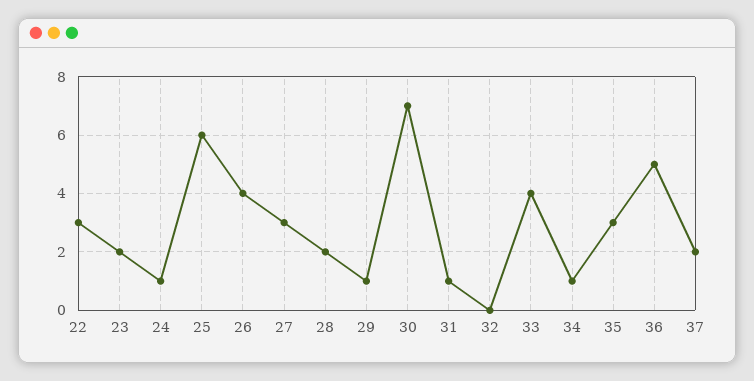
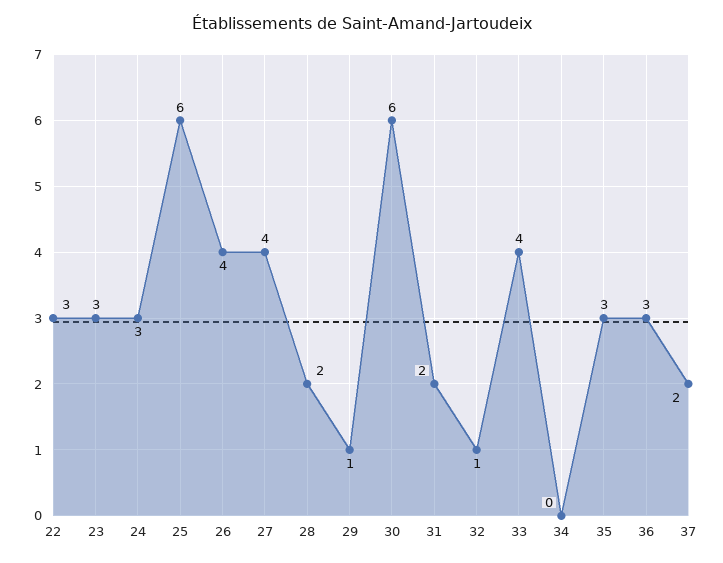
  {
    "22": 3,
-   "23": 2,
+   "23": 3,
-   "24": 1,
+   "24": 3,
    "25": 6,
    "26": 4,
-   "27": 3,
+   "27": 4,
    "28": 2,
    "29": 1,
-   "30": 7,
+   "30": 6,
-   "31": 1,
+   "31": 2,
-   "32": 0,
+   "32": 1,
    "33": 4,
-   "34": 1,
+   "34": 0,
    "35": 3,
-   "36": 5,
+   "36": 3,
    "37": 2
  }

